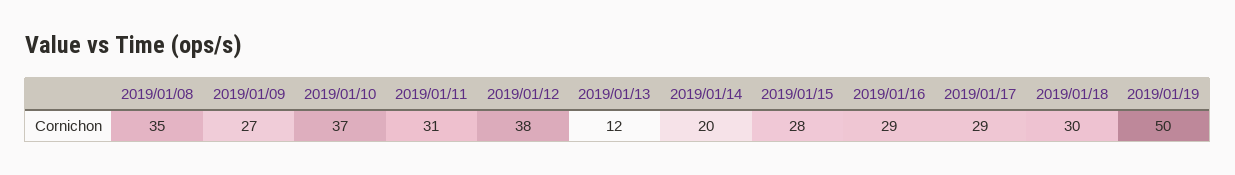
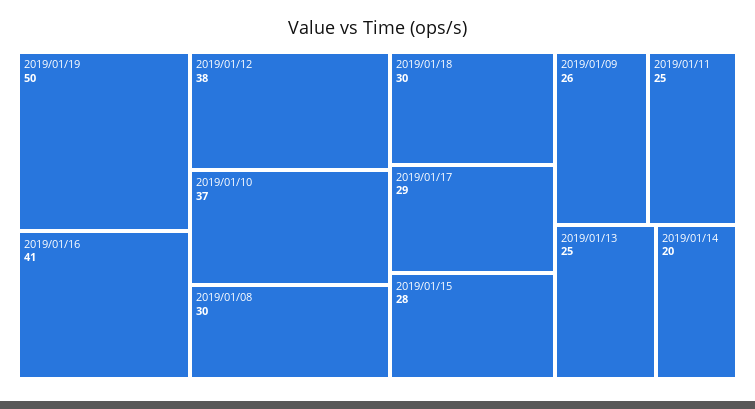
  {
-   "2019/01/08": 35,
+   "2019/01/08": 30,
-   "2019/01/09": 27,
+   "2019/01/09": 26,
    "2019/01/10": 37,
-   "2019/01/11": 31,
+   "2019/01/11": 25,
    "2019/01/12": 38,
-   "2019/01/13": 12,
+   "2019/01/13": 25,
    "2019/01/14": 20,
    "2019/01/15": 28,
-   "2019/01/16": 29,
+   "2019/01/16": 41,
    "2019/01/17": 29,
    "2019/01/18": 30,
    "2019/01/19": 50
  }

